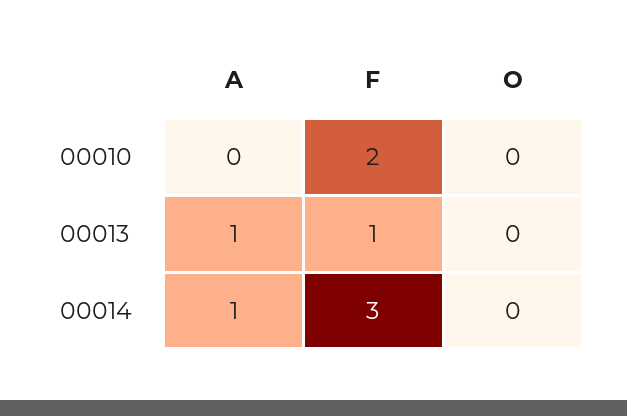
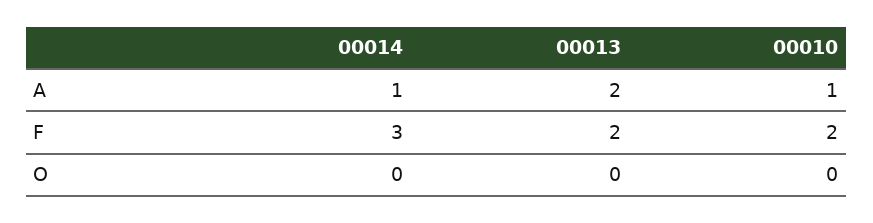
  {
    "A": {
-     "00010": 0,
+     "00010": 1,
-     "00013": 1,
+     "00013": 2,
      "00014": 1
    },
    "F": {
      "00010": 2,
-     "00013": 1,
+     "00013": 2,
      "00014": 3
    },
    "O": {
      "00010": 0,
      "00013": 0,
      "00014": 0
    }
  }

